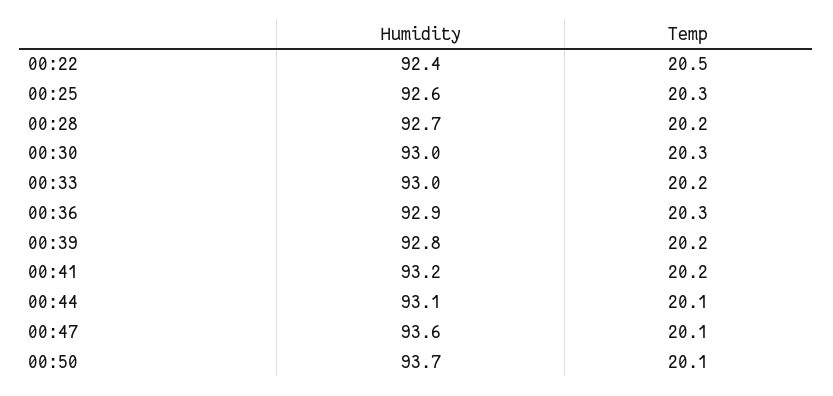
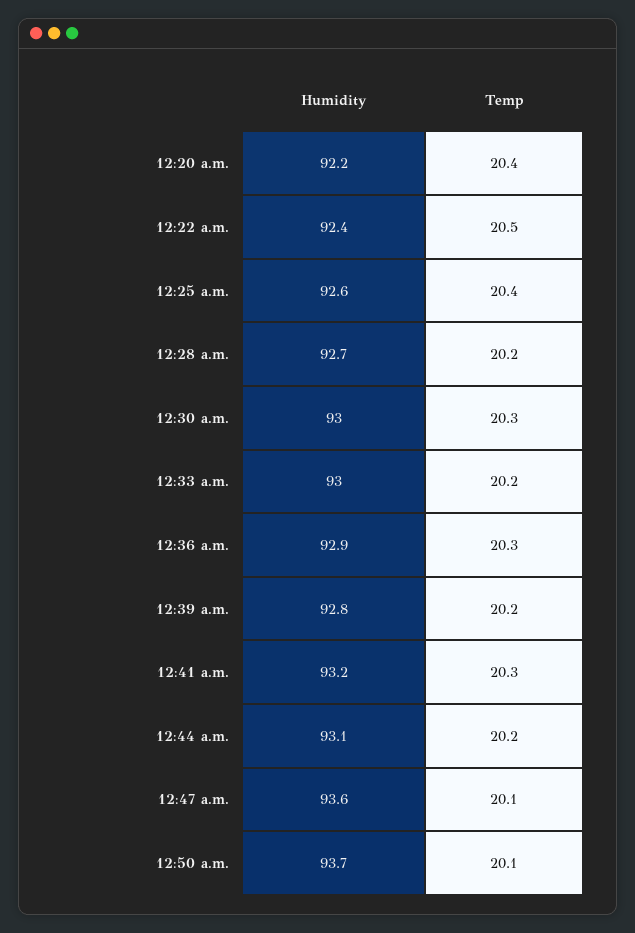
  {
    "Humidity": {
      "00:22": 92.4,
      "00:25": 92.6,
      "00:28": 92.7,
      "00:30": 93,
      "00:33": 93,
      "00:36": 92.9,
      "00:39": 92.8,
      "00:41": 93.2,
      "00:44": 93.1,
      "00:47": 93.6,
-     "00:50": 93.7
+     "00:50": 93.7,
+     "12:20 a.m.": 92.2
    },
    "Temp": {
      "00:22": 20.5,
-     "00:25": 20.3,
+     "00:25": 20.4,
      "00:28": 20.2,
      "00:30": 20.3,
      "00:33": 20.2,
      "00:36": 20.3,
      "00:39": 20.2,
-     "00:41": 20.2,
+     "00:41": 20.3,
-     "00:44": 20.1,
+     "00:44": 20.2,
      "00:47": 20.1,
-     "00:50": 20.1
+     "00:50": 20.1,
+     "12:20 a.m.": 20.4
    }
  }

